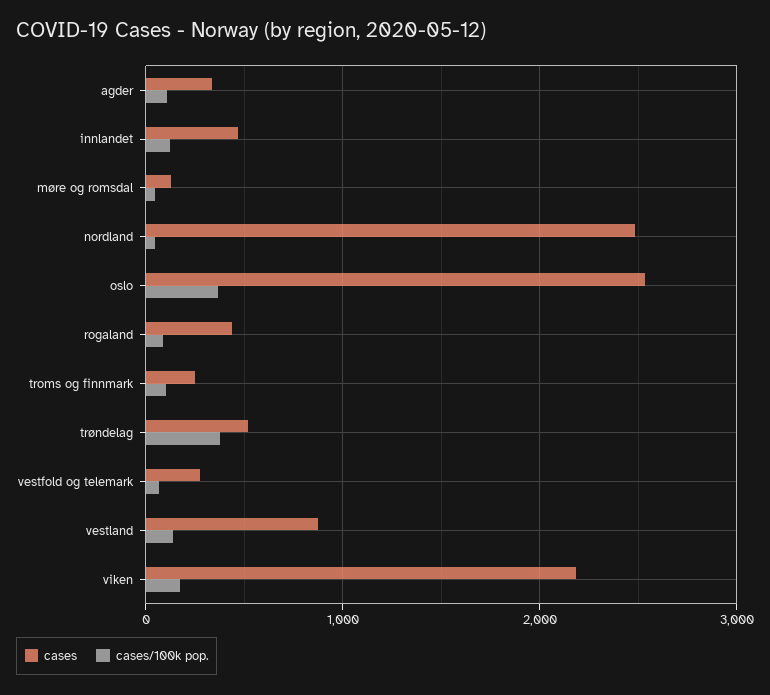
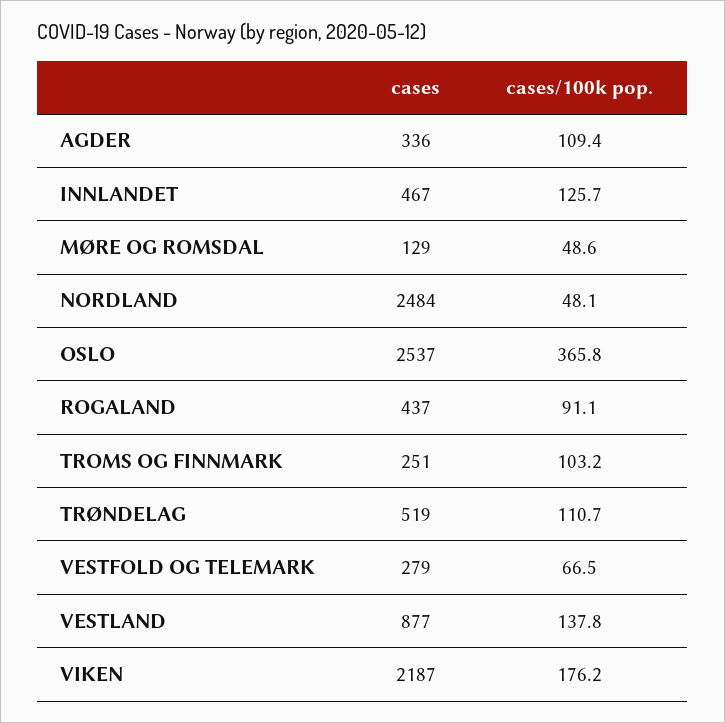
  {
    "cases": {
      "agder": 336,
      "innlandet": 467,
      "møre og romsdal": 129,
      "nordland": 2484,
      "oslo": 2537,
      "rogaland": 437,
      "troms og finnmark": 251,
      "trøndelag": 519,
      "vestfold og telemark": 279,
      "vestland": 877,
      "viken": 2187
    },
    "cases/100k pop.": {
      "agder": 109.4,
      "innlandet": 125.7,
      "møre og romsdal": 48.6,
      "nordland": 48.1,
      "oslo": 365.8,
      "rogaland": 91.1,
      "troms og finnmark": 103.2,
-     "trøndelag": 400,
+     "trøndelag": 110.7,
      "vestfold og telemark": 66.5,
      "vestland": 137.8,
      "viken": 176.2
    }
  }

